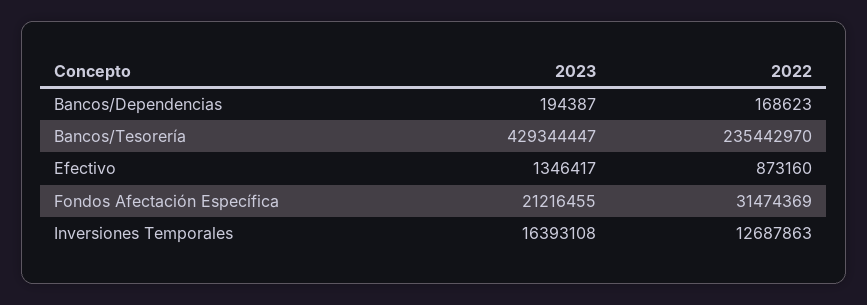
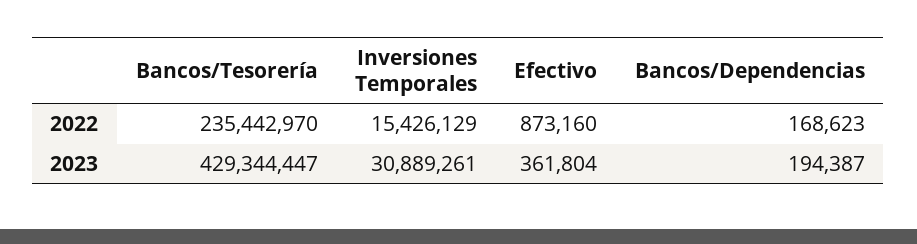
  {
    "2023": {
      "Bancos/Dependencias": 194387,
      "Bancos/Tesorería": 429344447,
-     "Efectivo": 1346417,
+     "Efectivo": 361804,
-     "Fondos Afectación Específica": 21216455,
-     "Inversiones Temporales": 16393108
+     "Inversiones Temporales": 30889261
    },
    "2022": {
      "Bancos/Dependencias": 168623,
      "Bancos/Tesorería": 235442970,
      "Efectivo": 873160,
-     "Fondos Afectación Específica": 31474369,
-     "Inversiones Temporales": 12687863
+     "Inversiones Temporales": 15426129
    }
  }

